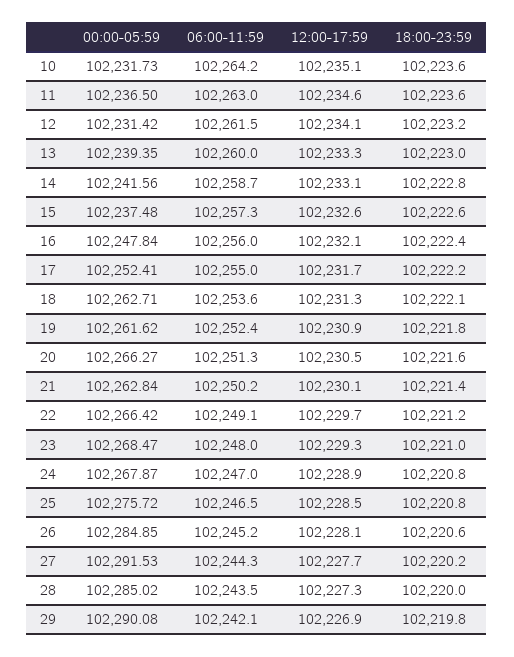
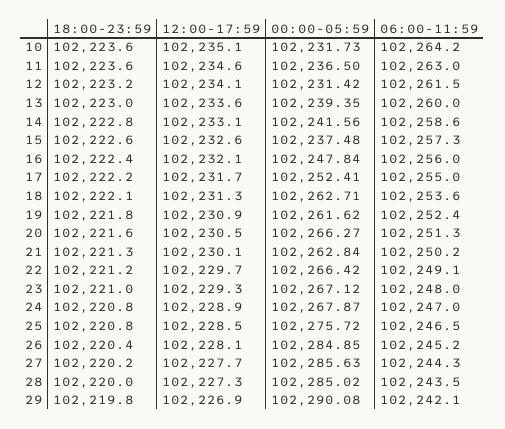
  {
    "00:00-05:59": {
      "10": 102231.73,
      "11": 102236.5,
      "12": 102231.42,
      "13": 102239.35,
      "14": 102241.56,
      "15": 102237.48,
      "16": 102247.84,
      "17": 102252.41,
      "18": 102262.71,
      "19": 102261.62,
      "20": 102266.27,
      "21": 102262.84,
      "22": 102266.42,
-     "23": 102268.47,
+     "23": 102267.12,
      "24": 102267.87,
      "25": 102275.72,
      "26": 102284.85,
-     "27": 102291.53,
+     "27": 102285.63,
      "28": 102285.02,
      "29": 102290.08
    },
    "06:00-11:59": {
      "10": 102264.2,
      "11": 102263,
      "12": 102261.5,
      "13": 102260,
-     "14": 102258.7,
+     "14": 102258.6,
      "15": 102257.3,
      "16": 102256,
      "17": 102255,
      "18": 102253.6,
      "19": 102252.4,
      "20": 102251.3,
      "21": 102250.2,
      "22": 102249.1,
      "23": 102248,
      "24": 102247,
      "25": 102246.5,
      "26": 102245.2,
      "27": 102244.3,
      "28": 102243.5,
      "29": 102242.1
    },
    "12:00-17:59": {
      "10": 102235.1,
      "11": 102234.6,
      "12": 102234.1,
-     "13": 102233.3,
+     "13": 102233.6,
      "14": 102233.1,
      "15": 102232.6,
      "16": 102232.1,
      "17": 102231.7,
      "18": 102231.3,
      "19": 102230.9,
      "20": 102230.5,
      "21": 102230.1,
      "22": 102229.7,
      "23": 102229.3,
      "24": 102228.9,
      "25": 102228.5,
      "26": 102228.1,
      "27": 102227.7,
      "28": 102227.3,
      "29": 102226.9
    },
    "18:00-23:59": {
      "10": 102223.6,
      "11": 102223.6,
      "12": 102223.2,
      "13": 102223,
      "14": 102222.8,
      "15": 102222.6,
      "16": 102222.4,
      "17": 102222.2,
      "18": 102222.1,
      "19": 102221.8,
      "20": 102221.6,
-     "21": 102221.4,
+     "21": 102221.3,
      "22": 102221.2,
      "23": 102221,
      "24": 102220.8,
      "25": 102220.8,
-     "26": 102220.6,
+     "26": 102220.4,
      "27": 102220.2,
      "28": 102220,
      "29": 102219.8
    }
  }

